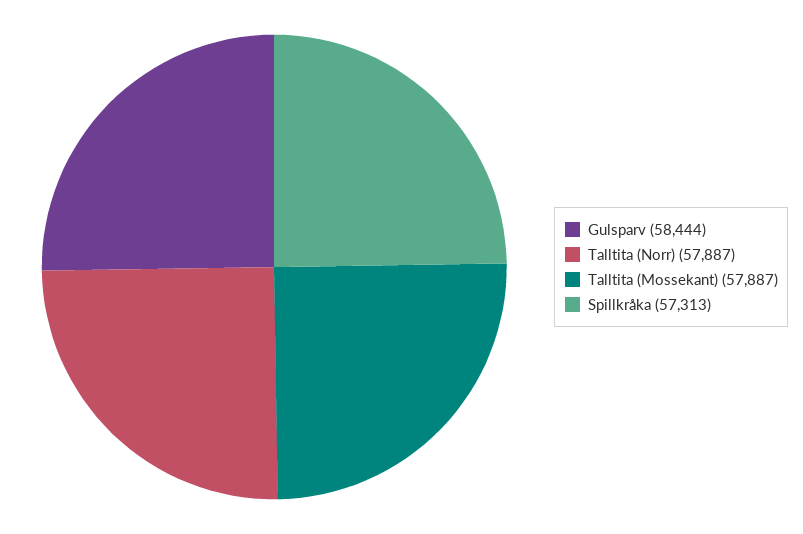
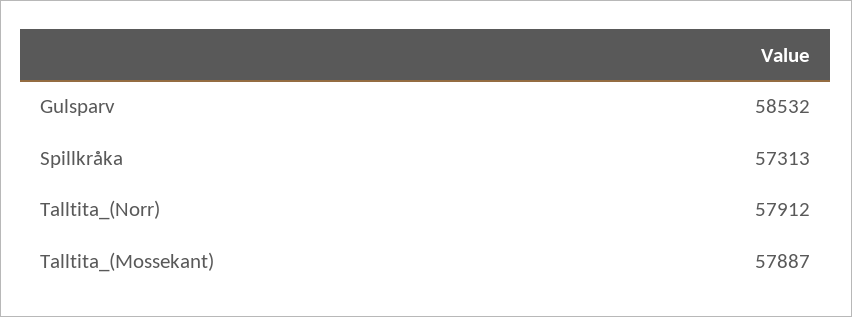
  {
-   "Gulsparv": 58444,
+   "Gulsparv": 58532,
-   "Talltita (Norr)": 57887,
+   "Talltita (Norr)": 57912,
    "Talltita (Mossekant)": 57887,
    "Spillkråka": 57313
  }

